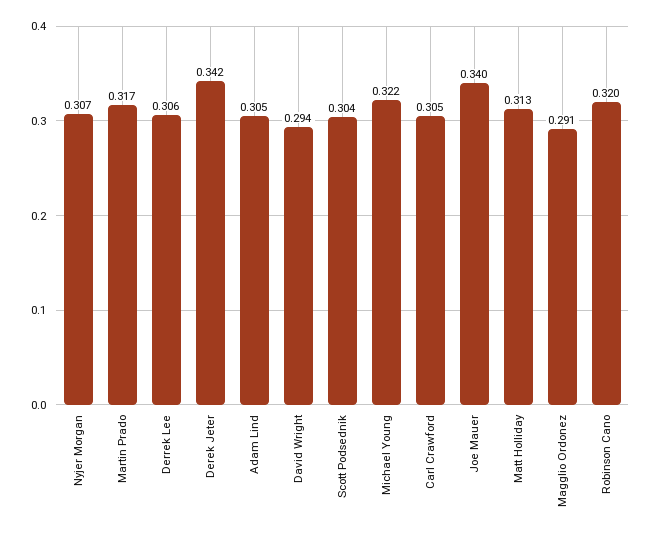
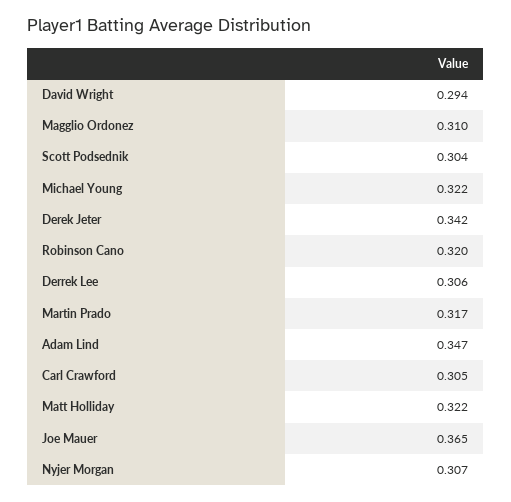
  {
    "Nyjer Morgan": 0.307,
    "Martin Prado": 0.317,
    "Derrek Lee": 0.306,
    "Derek Jeter": 0.342,
-   "Adam Lind": 0.305,
+   "Adam Lind": 0.347,
    "David Wright": 0.294,
    "Scott Podsednik": 0.304,
    "Michael Young": 0.322,
    "Carl Crawford": 0.305,
-   "Joe Mauer": 0.34,
+   "Joe Mauer": 0.365,
-   "Matt Holliday": 0.313,
+   "Matt Holliday": 0.322,
-   "Magglio Ordonez": 0.291,
+   "Magglio Ordonez": 0.31,
    "Robinson Cano": 0.32
  }

